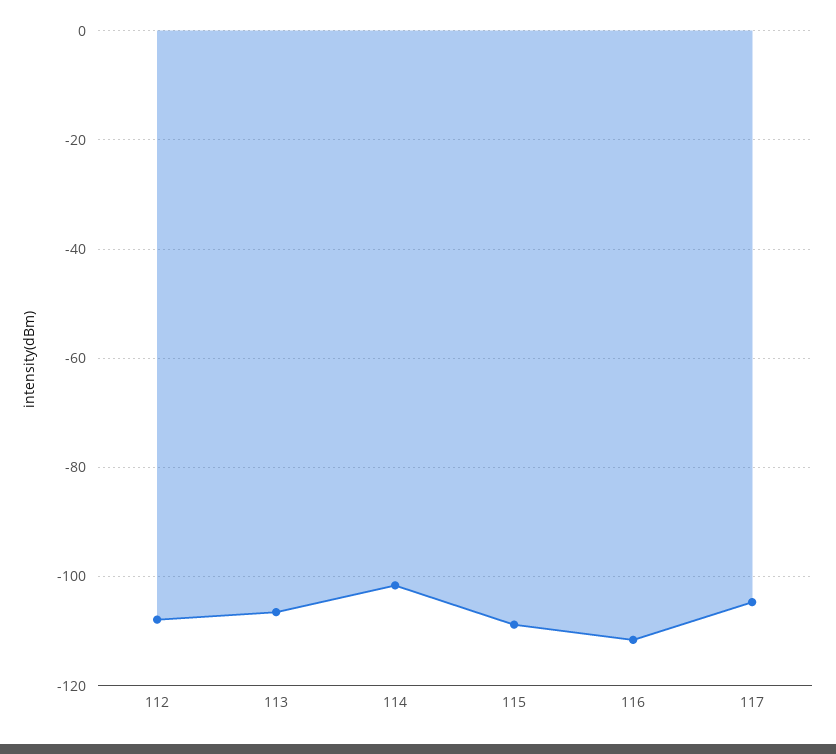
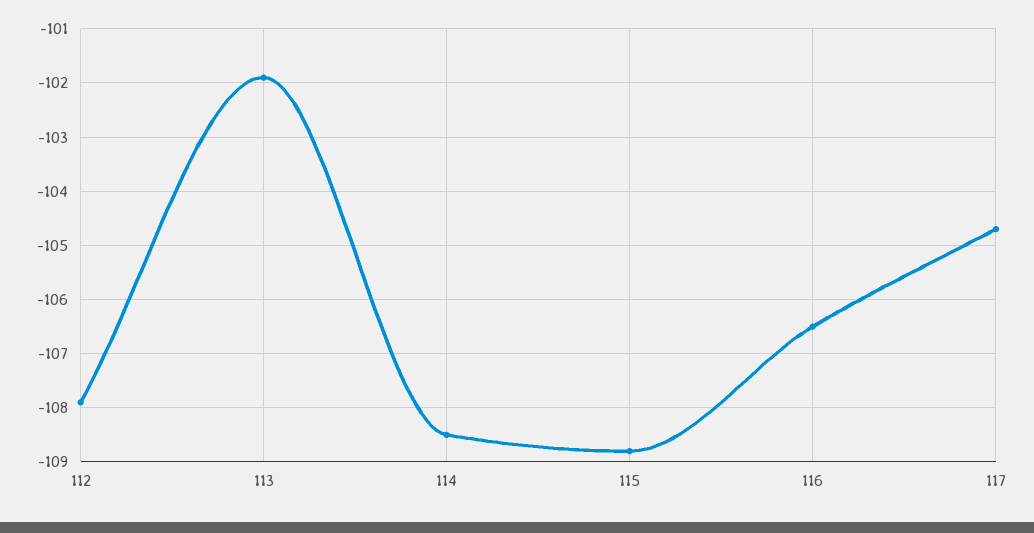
  {
    "112": -108,
-   "113": -106,
+   "113": -102,
-   "114": -102,
+   "114": -108.5,
    "115": -109,
-   "116": -112,
+   "116": -106.5,
    "117": -104.5
  }

